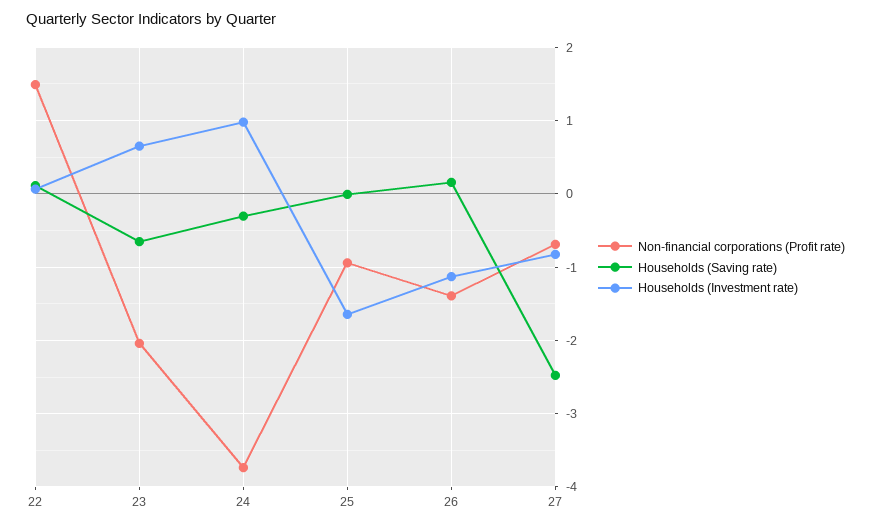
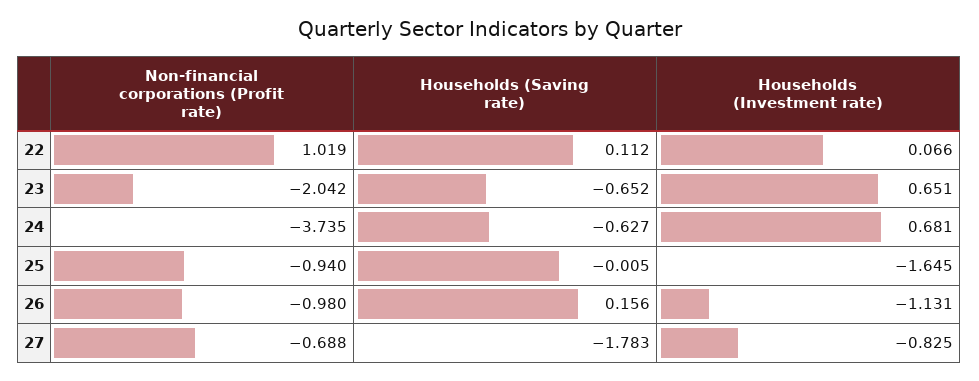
  {
    "Non-financial corporations (Profit rate)": {
-     "22": 1.5,
+     "22": 1.019,
      "23": -2.042,
      "24": -3.735,
      "25": -0.94,
-     "26": -1.4,
+     "26": -0.98,
      "27": -0.688
    },
    "Households (Saving rate)": {
      "22": 0.112,
      "23": -0.652,
-     "24": -0.3,
+     "24": -0.627,
      "25": -0.005,
      "26": 0.156,
-     "27": -2.5
+     "27": -1.783
    },
    "Households (Investment rate)": {
      "22": 0.066,
      "23": 0.651,
-     "24": 1,
+     "24": 0.681,
      "25": -1.645,
      "26": -1.131,
      "27": -0.825
    }
  }

